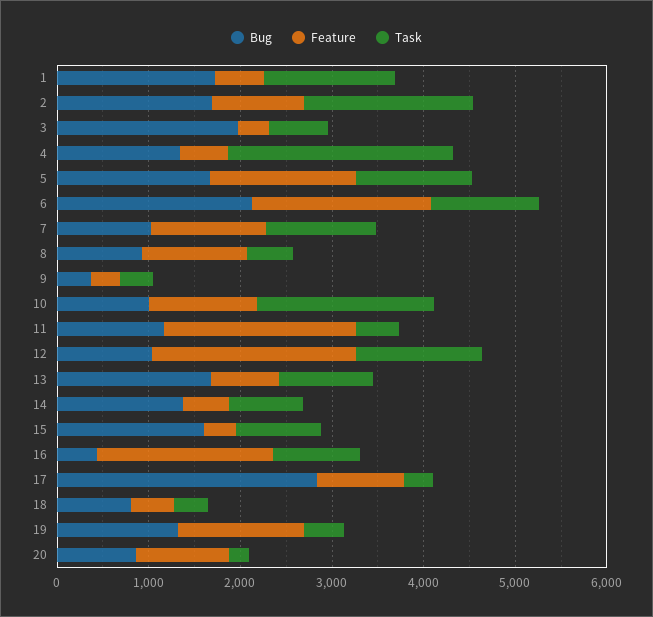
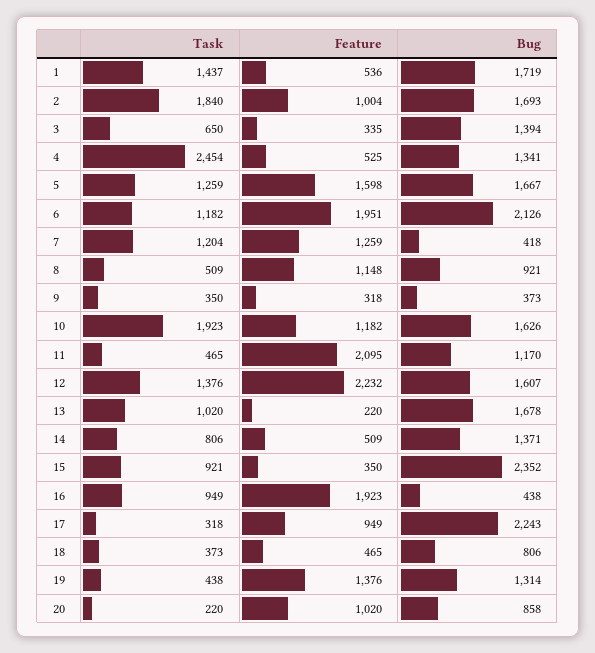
  {
    "Bug": {
      "1": 1719,
      "2": 1693,
-     "3": 2000,
+     "3": 1394,
      "4": 1341,
      "5": 1667,
      "6": 2126,
-     "7": 1000,
+     "7": 418,
      "8": 921,
      "9": 373,
-     "10": 1000,
+     "10": 1626,
      "11": 1170,
-     "12": 1000,
+     "12": 1607,
      "13": 1678,
      "14": 1371,
-     "15": 1600,
+     "15": 2352,
      "16": 438,
-     "17": 2800,
+     "17": 2243,
      "18": 806,
      "19": 1314,
      "20": 858
    },
    "Feature": {
      "1": 536,
      "2": 1004,
      "3": 335,
      "4": 525,
      "5": 1598,
      "6": 1951,
      "7": 1259,
      "8": 1148,
      "9": 318,
      "10": 1182,
      "11": 2095,
      "12": 2232,
-     "13": 800,
+     "13": 220,
      "14": 509,
      "15": 350,
      "16": 1923,
      "17": 949,
      "18": 465,
      "19": 1376,
      "20": 1020
    },
    "Task": {
      "1": 1437,
      "2": 1840,
      "3": 650,
      "4": 2454,
      "5": 1259,
      "6": 1182,
      "7": 1204,
      "8": 509,
      "9": 350,
      "10": 1923,
      "11": 465,
      "12": 1376,
      "13": 1020,
      "14": 806,
      "15": 921,
      "16": 949,
      "17": 318,
      "18": 373,
      "19": 438,
      "20": 220
    }
  }

